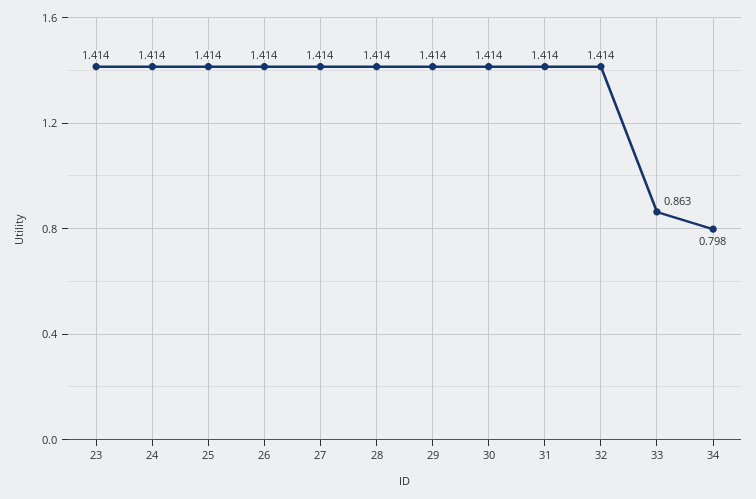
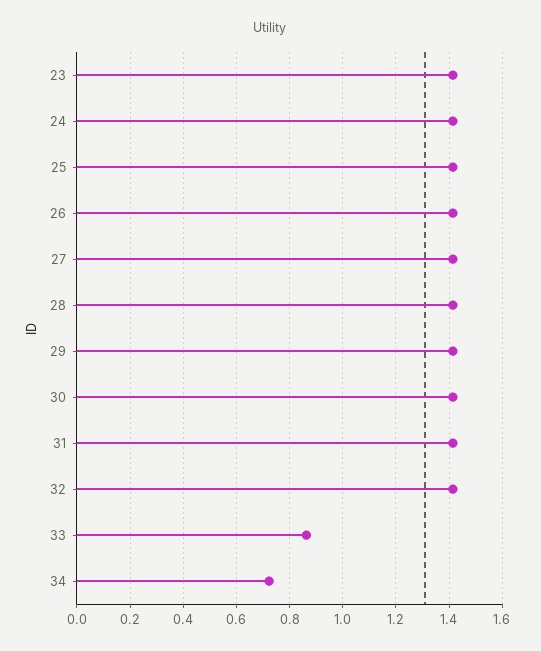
  {
    "23": 1.414,
    "24": 1.414,
    "25": 1.414,
    "26": 1.414,
    "27": 1.414,
    "28": 1.414,
    "29": 1.414,
    "30": 1.414,
    "31": 1.414,
    "32": 1.414,
    "33": 0.863,
-   "34": 0.798
+   "34": 0.725
  }

